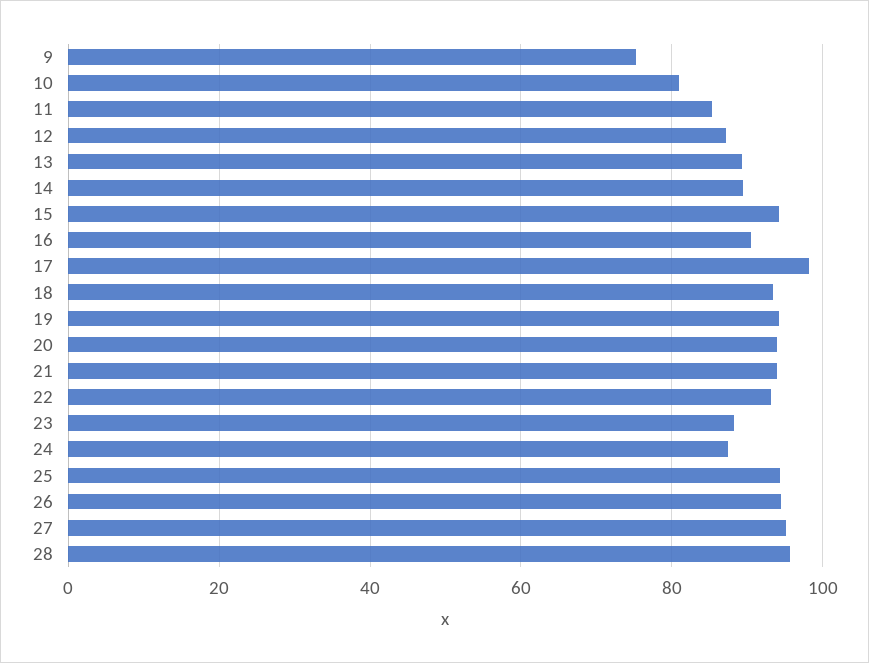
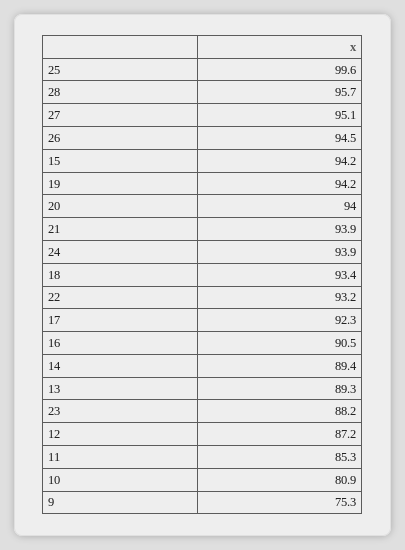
  {
    "9": 75.3,
    "10": 80.9,
    "11": 85.3,
    "12": 87.2,
    "13": 89.3,
    "14": 89.4,
    "15": 94.2,
    "16": 90.5,
-   "17": 98,
+   "17": 92.3,
    "18": 93.4,
    "19": 94.2,
    "20": 94,
    "21": 93.9,
    "22": 93.2,
    "23": 88.2,
-   "24": 88,
+   "24": 93.9,
-   "25": 94,
+   "25": 99.6,
    "26": 94.5,
    "27": 95.1,
    "28": 95.7
  }

